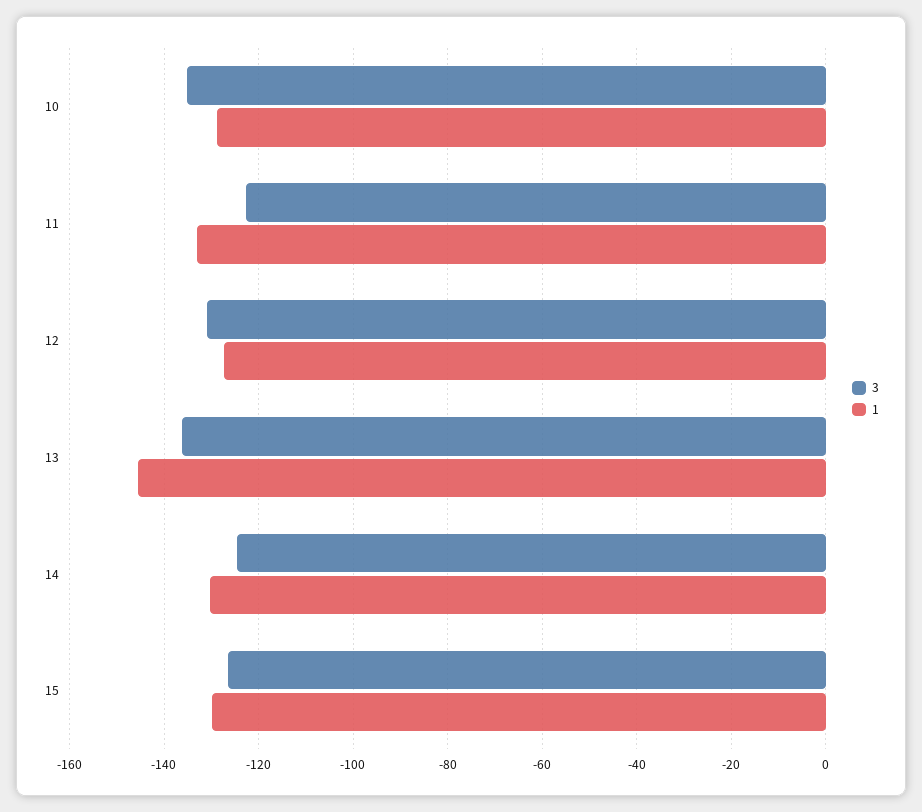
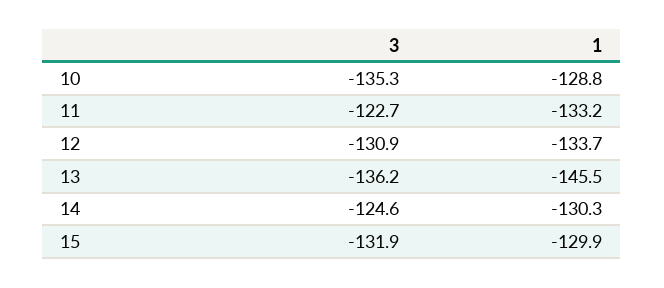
  {
    "3": {
      "10": -135.3,
      "11": -122.7,
      "12": -130.9,
      "13": -136.2,
      "14": -124.6,
-     "15": -126
+     "15": -131.9
    },
    "1": {
      "10": -128.8,
      "11": -133.2,
-     "12": -128,
+     "12": -133.7,
      "13": -145.5,
      "14": -130.3,
      "15": -129.9
    }
  }

